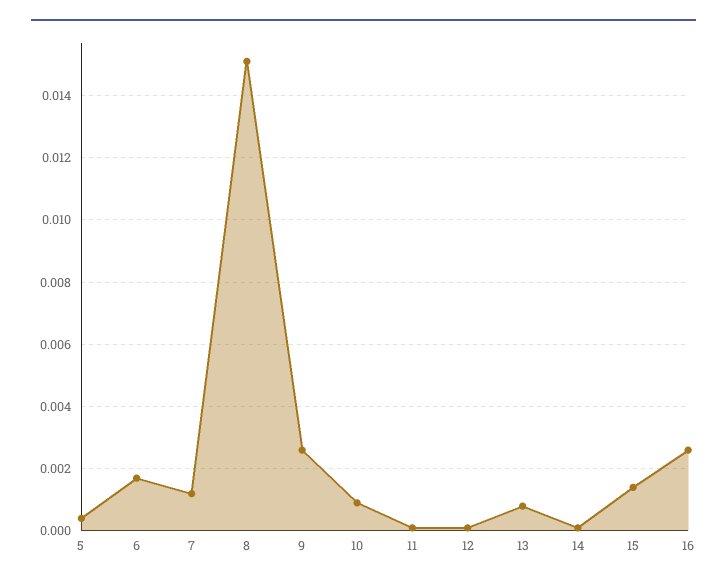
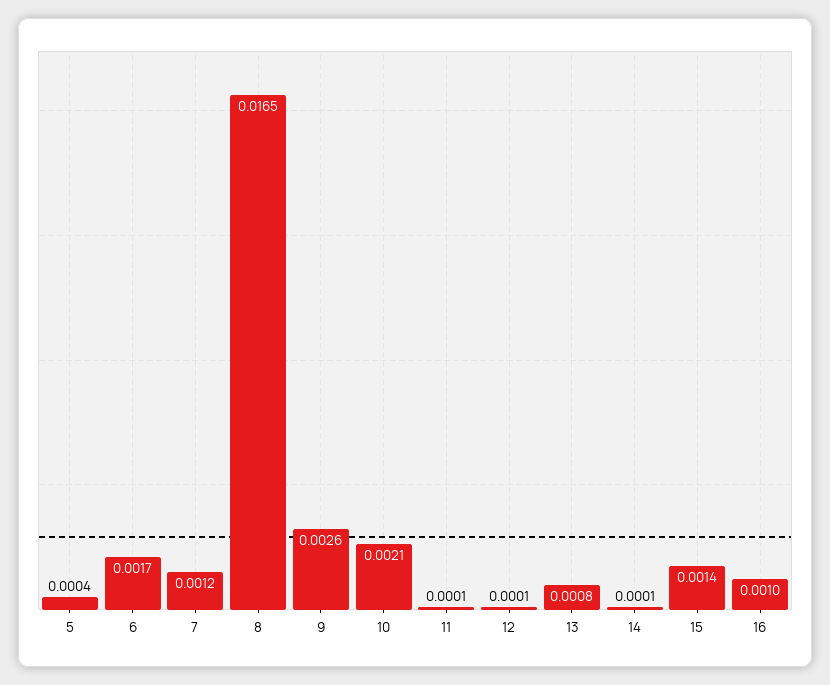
  {
    "5": 0.0004,
    "6": 0.0017,
    "7": 0.0012,
-   "8": 0.015,
+   "8": 0.0165,
    "9": 0.0026,
-   "10": 0.001,
+   "10": 0.0021,
    "11": 0.0001,
    "12": 0.0001,
    "13": 0.0008,
    "14": 0.0001,
    "15": 0.0014,
-   "16": 0.0025
+   "16": 0.001
  }

